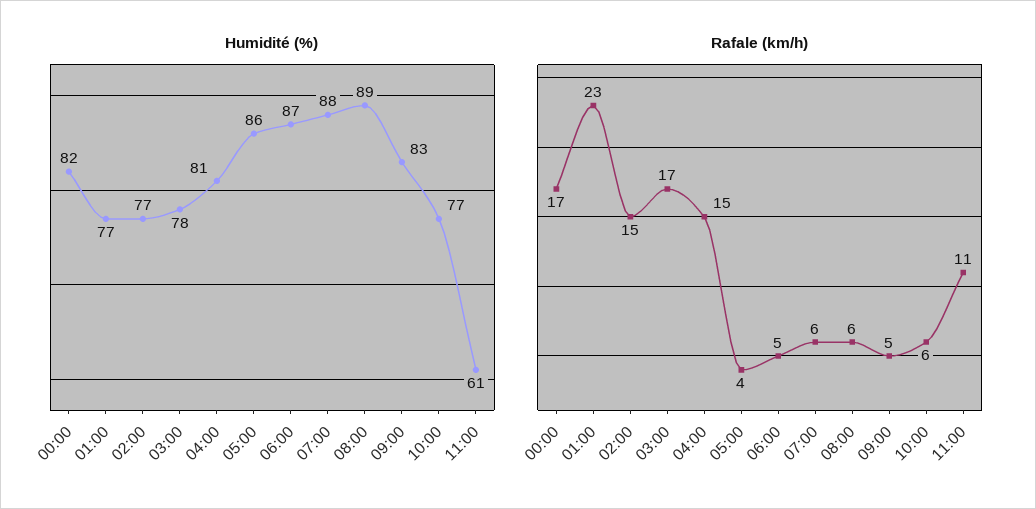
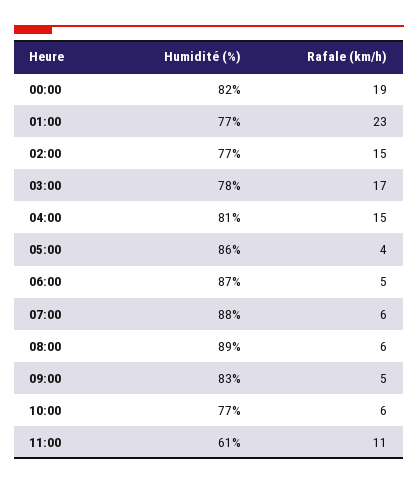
  {
    "Humidité (%)": {
      "00:00": 82,
      "01:00": 77,
      "02:00": 77,
      "03:00": 78,
      "04:00": 81,
      "05:00": 86,
      "06:00": 87,
      "07:00": 88,
      "08:00": 89,
      "09:00": 83,
      "10:00": 77,
      "11:00": 61
    },
    "Rafale (km/h)": {
-     "00:00": 17,
+     "00:00": 19,
      "01:00": 23,
      "02:00": 15,
      "03:00": 17,
      "04:00": 15,
      "05:00": 4,
      "06:00": 5,
      "07:00": 6,
      "08:00": 6,
      "09:00": 5,
      "10:00": 6,
      "11:00": 11
    }
  }

